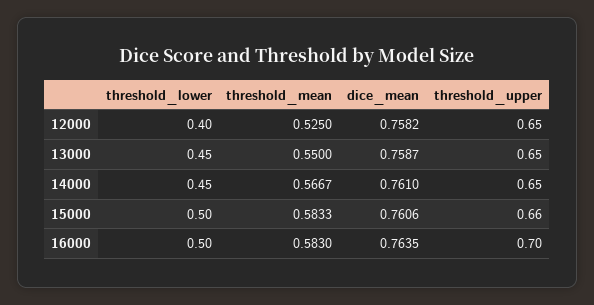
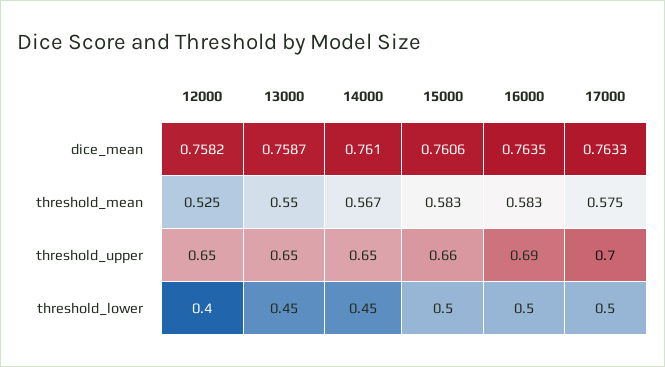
  {
    "threshold_lower": {
      "12000": 0.4,
      "13000": 0.45,
      "14000": 0.45,
      "15000": 0.5,
-     "16000": 0.5
+     "16000": 0.5,
+     "17000": 0.5
    },
    "threshold_mean": {
      "12000": 0.525,
      "13000": 0.55,
      "14000": 0.5667,
      "15000": 0.5833,
-     "16000": 0.583
+     "16000": 0.583,
+     "17000": 0.575
    },
    "dice_mean": {
      "12000": 0.7582,
      "13000": 0.7587,
      "14000": 0.761,
      "15000": 0.7606,
-     "16000": 0.7635
+     "16000": 0.7635,
+     "17000": 0.7633
    },
    "threshold_upper": {
      "12000": 0.65,
      "13000": 0.65,
      "14000": 0.65,
      "15000": 0.66,
-     "16000": 0.7
+     "16000": 0.69,
+     "17000": 0.7
    }
  }

